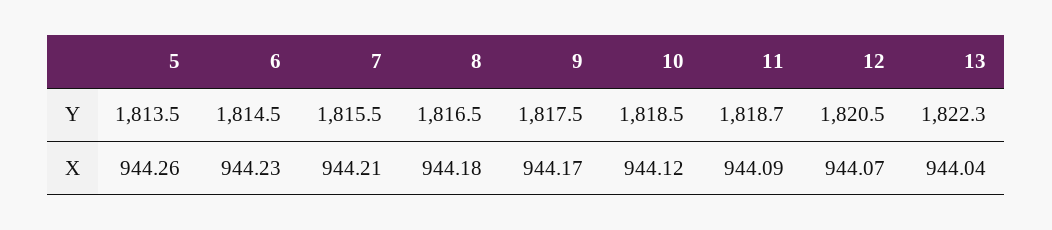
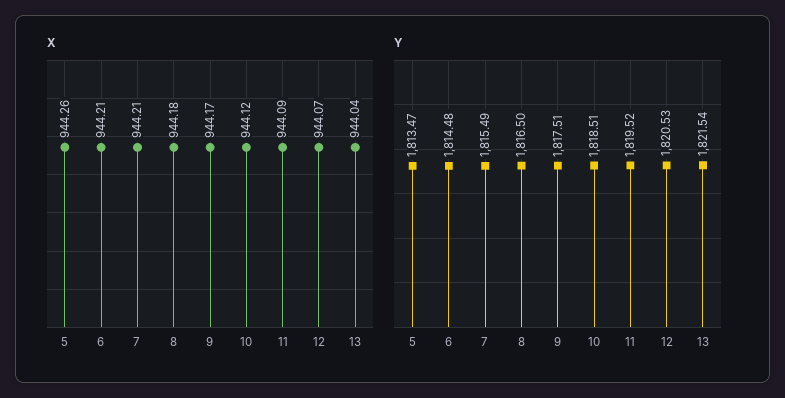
  {
    "Y": {
      "5": 1813.47,
      "6": 1814.48,
      "7": 1815.49,
      "8": 1816.5,
      "9": 1817.51,
      "10": 1818.51,
-     "11": 1818.7,
+     "11": 1819.52,
      "12": 1820.53,
-     "13": 1822.3
+     "13": 1821.54
    },
    "X": {
      "5": 944.26,
-     "6": 944.23,
+     "6": 944.21,
      "7": 944.21,
      "8": 944.18,
      "9": 944.17,
      "10": 944.12,
      "11": 944.09,
      "12": 944.07,
      "13": 944.04
    }
  }

